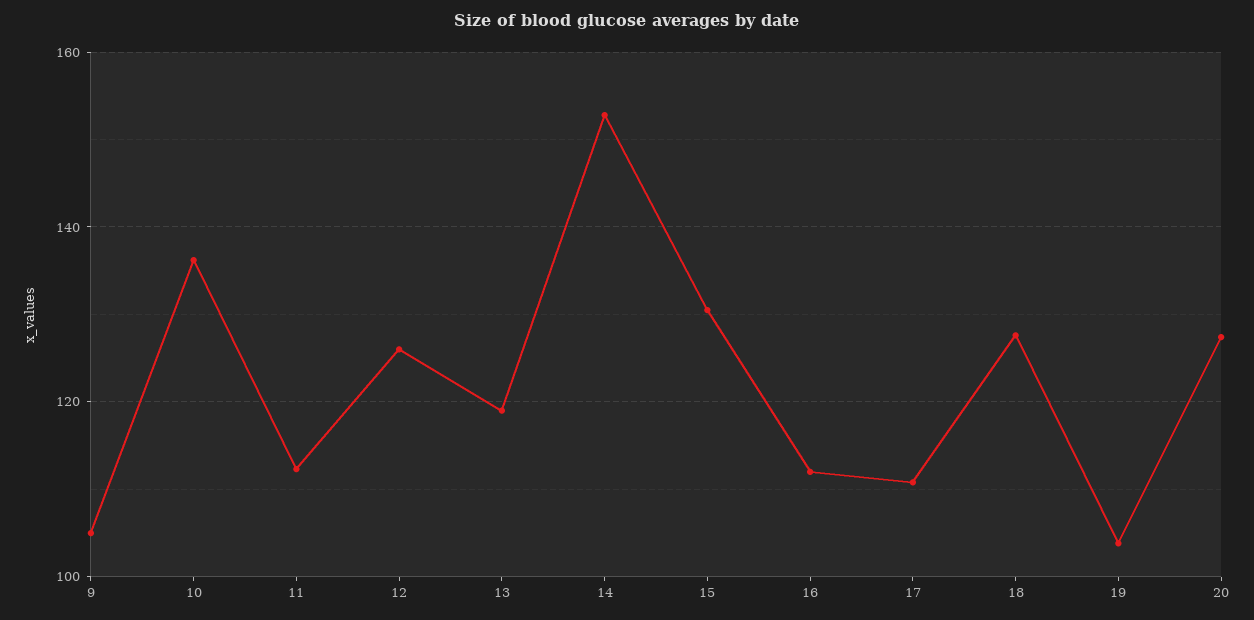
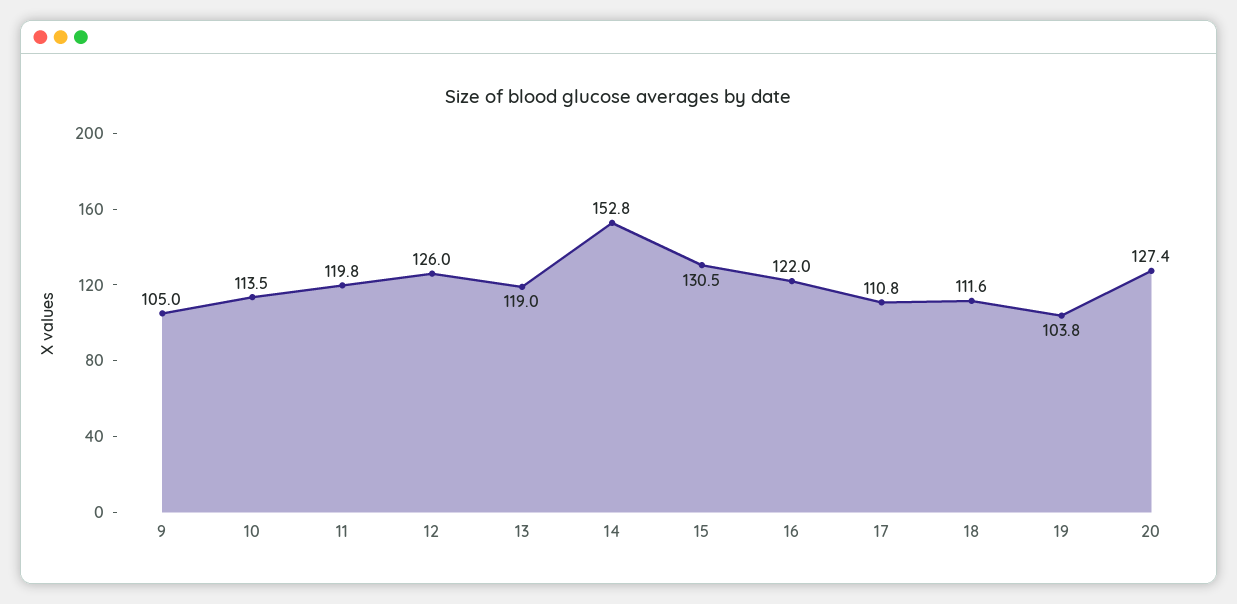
  {
    "9": 105,
-   "10": 136,
+   "10": 113.5,
-   "11": 112,
+   "11": 119.8,
    "12": 126,
    "13": 119,
    "14": 152.8,
    "15": 130.5,
-   "16": 112,
+   "16": 122,
    "17": 110.8,
-   "18": 128,
+   "18": 111.6,
    "19": 103.8,
    "20": 127.4
  }

